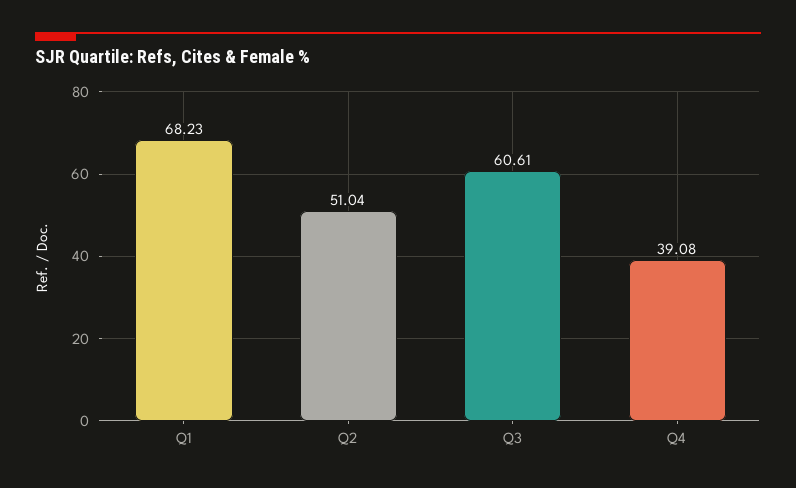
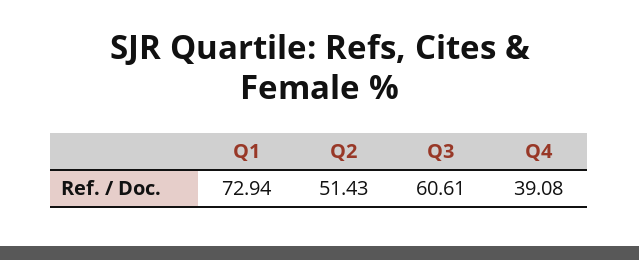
  {
-   "Q1": 68.23,
+   "Q1": 72.94,
-   "Q2": 51.04,
+   "Q2": 51.43,
    "Q3": 60.61,
    "Q4": 39.08
  }

